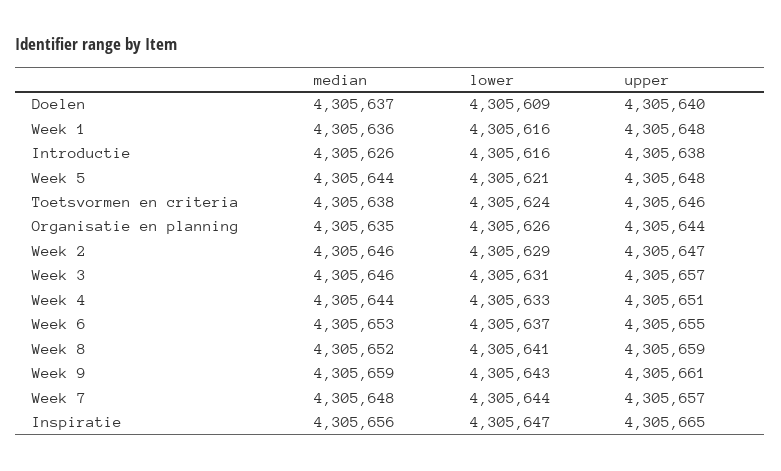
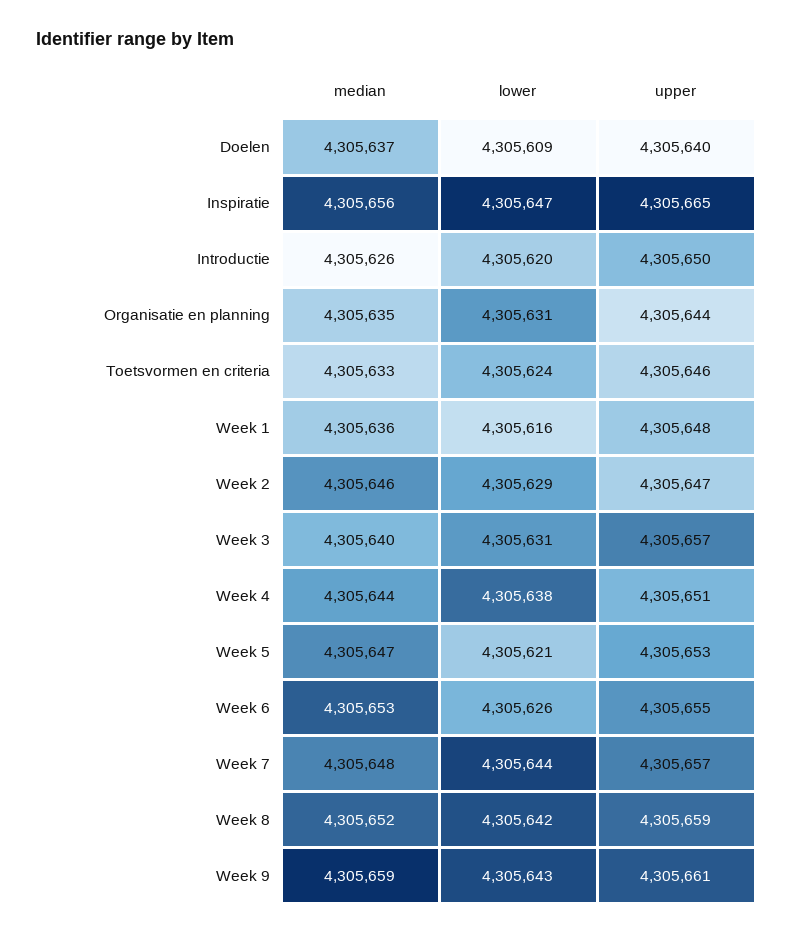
  {
    "median": {
      "Doelen": 4305637,
      "Week 1": 4305636,
      "Introductie": 4305626,
-     "Week 5": 4305644,
+     "Week 5": 4305647,
-     "Toetsvormen en criteria": 4305638,
+     "Toetsvormen en criteria": 4305633,
      "Organisatie en planning": 4305635,
      "Week 2": 4305646,
-     "Week 3": 4305646,
+     "Week 3": 4305640,
      "Week 4": 4305644,
      "Week 6": 4305653,
      "Week 8": 4305652,
      "Week 9": 4305659,
      "Week 7": 4305648,
      "Inspiratie": 4305656
    },
    "lower": {
      "Doelen": 4305609,
      "Week 1": 4305616,
-     "Introductie": 4305616,
+     "Introductie": 4305620,
      "Week 5": 4305621,
      "Toetsvormen en criteria": 4305624,
-     "Organisatie en planning": 4305626,
+     "Organisatie en planning": 4305631,
      "Week 2": 4305629,
      "Week 3": 4305631,
-     "Week 4": 4305633,
+     "Week 4": 4305638,
-     "Week 6": 4305637,
+     "Week 6": 4305626,
-     "Week 8": 4305641,
+     "Week 8": 4305642,
      "Week 9": 4305643,
      "Week 7": 4305644,
      "Inspiratie": 4305647
    },
    "upper": {
      "Doelen": 4305640,
      "Week 1": 4305648,
-     "Introductie": 4305638,
+     "Introductie": 4305650,
-     "Week 5": 4305648,
+     "Week 5": 4305653,
      "Toetsvormen en criteria": 4305646,
      "Organisatie en planning": 4305644,
      "Week 2": 4305647,
      "Week 3": 4305657,
      "Week 4": 4305651,
      "Week 6": 4305655,
      "Week 8": 4305659,
      "Week 9": 4305661,
      "Week 7": 4305657,
      "Inspiratie": 4305665
    }
  }

